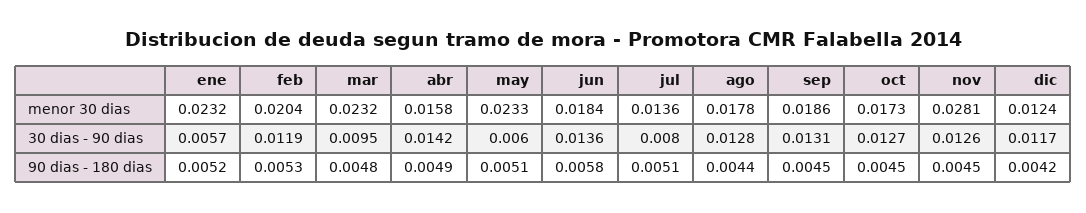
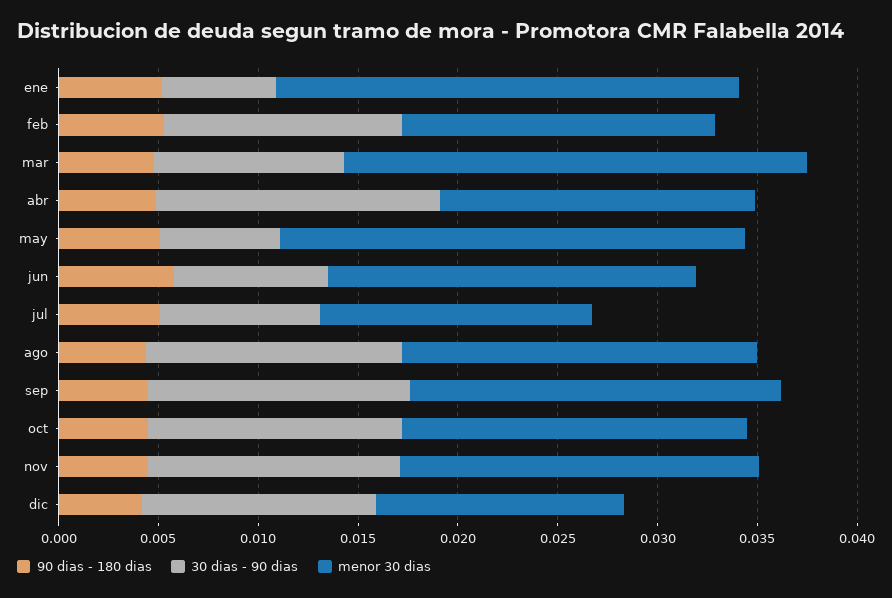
  {
    "menor 30 dias": {
      "ene": 0.0232,
-     "feb": 0.0204,
+     "feb": 0.016,
      "mar": 0.0232,
      "abr": 0.0158,
      "may": 0.0233,
      "jun": 0.0184,
      "jul": 0.0136,
      "ago": 0.0178,
      "sep": 0.0186,
      "oct": 0.0173,
-     "nov": 0.0281,
+     "nov": 0.018,
      "dic": 0.0124
    },
    "30 dias - 90 dias": {
      "ene": 0.0057,
      "feb": 0.0119,
      "mar": 0.0095,
      "abr": 0.0142,
      "may": 0.006,
-     "jun": 0.0136,
+     "jun": 0.008,
      "jul": 0.008,
      "ago": 0.0128,
      "sep": 0.0131,
      "oct": 0.0127,
      "nov": 0.0126,
      "dic": 0.0117
    },
    "90 dias - 180 dias": {
      "ene": 0.0052,
      "feb": 0.0053,
      "mar": 0.0048,
      "abr": 0.0049,
      "may": 0.0051,
      "jun": 0.0058,
      "jul": 0.0051,
      "ago": 0.0044,
      "sep": 0.0045,
      "oct": 0.0045,
      "nov": 0.0045,
      "dic": 0.0042
    }
  }

